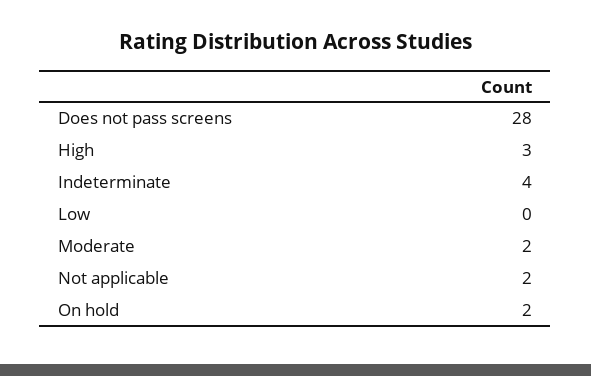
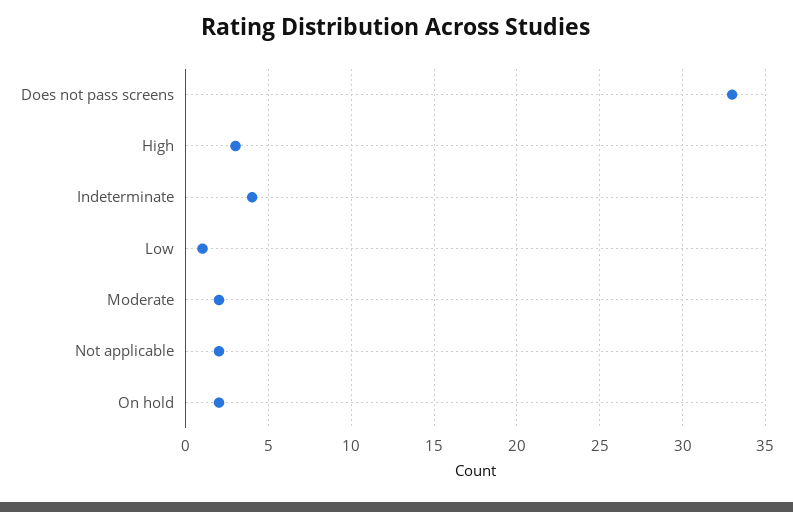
  {
-   "Does not pass screens": 28,
+   "Does not pass screens": 33,
    "High": 3,
    "Indeterminate": 4,
-   "Low": 0,
+   "Low": 1,
    "Moderate": 2,
    "Not applicable": 2,
    "On hold": 2
  }

